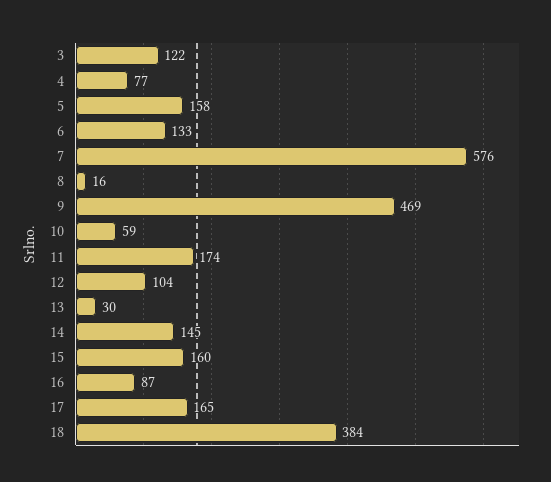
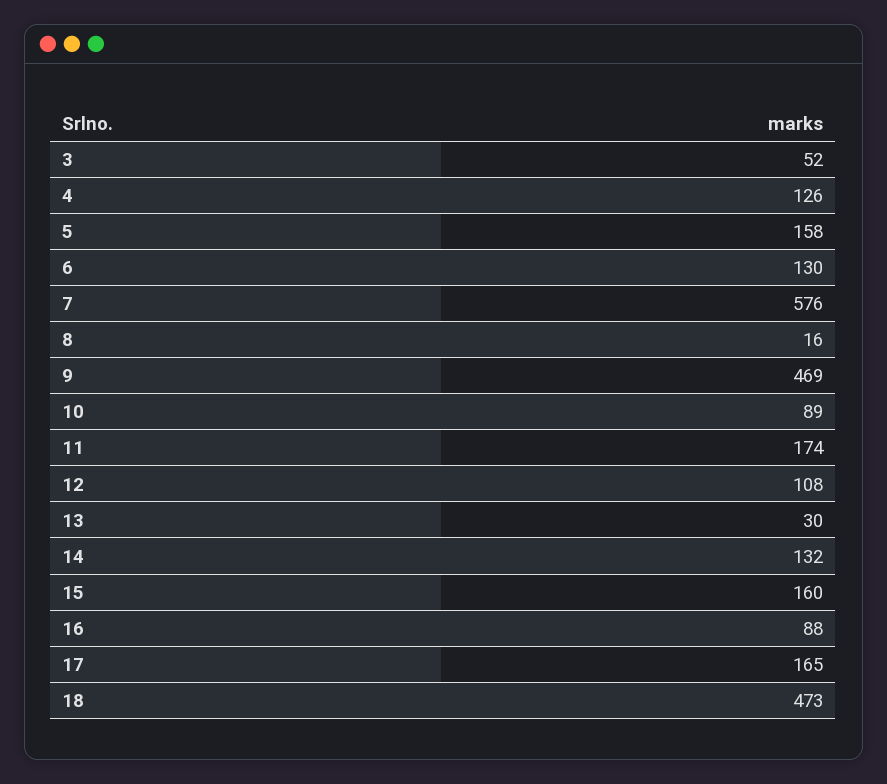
  {
-   "3": 122,
+   "3": 52,
-   "4": 77,
+   "4": 126,
    "5": 158,
-   "6": 133,
+   "6": 130,
    "7": 576,
    "8": 16,
    "9": 469,
-   "10": 59,
+   "10": 89,
    "11": 174,
-   "12": 104,
+   "12": 108,
    "13": 30,
-   "14": 145,
+   "14": 132,
    "15": 160,
-   "16": 87,
+   "16": 88,
    "17": 165,
-   "18": 384
+   "18": 473
  }

